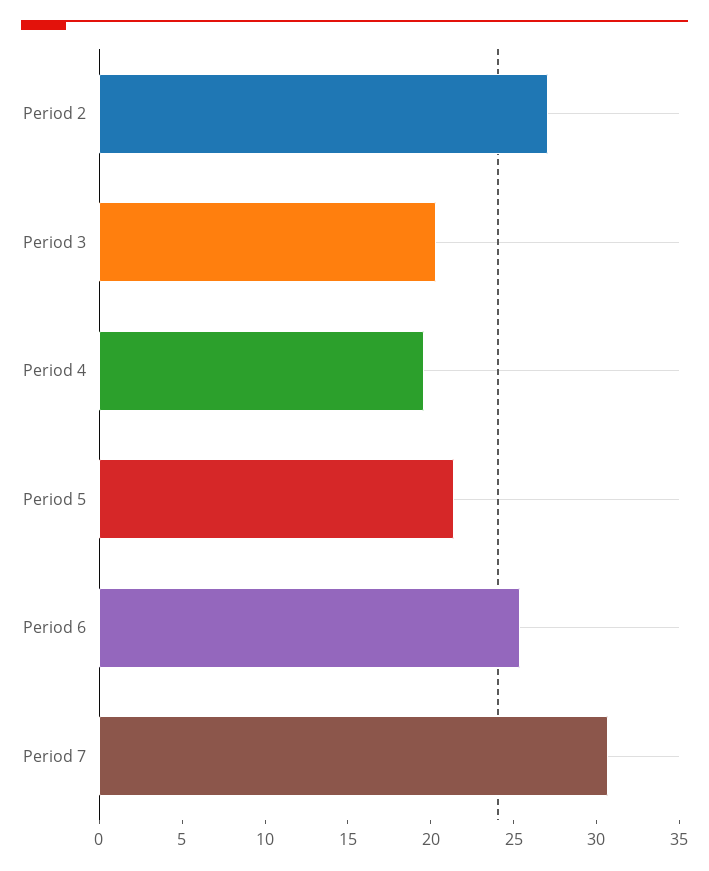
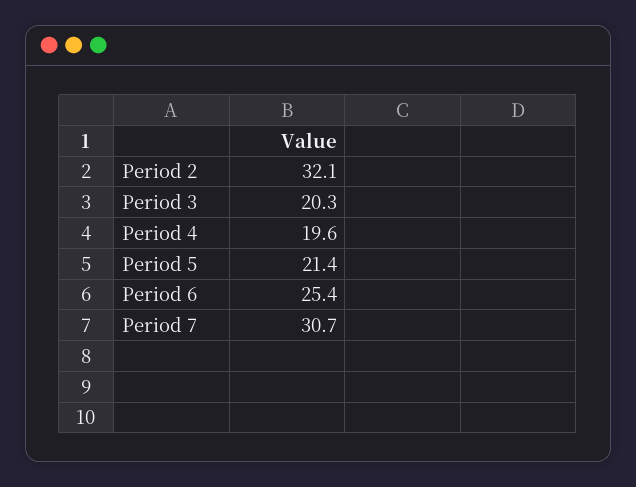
  {
-   "Period 2": 27,
+   "Period 2": 32.1,
    "Period 3": 20.3,
    "Period 4": 19.6,
    "Period 5": 21.4,
    "Period 6": 25.4,
    "Period 7": 30.7
  }

